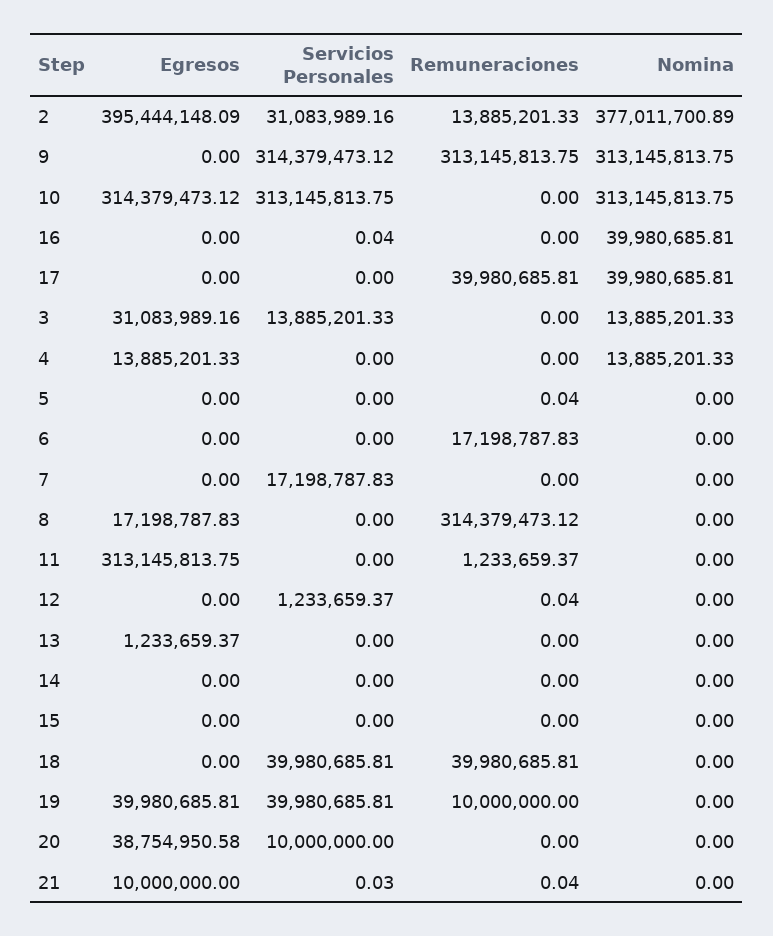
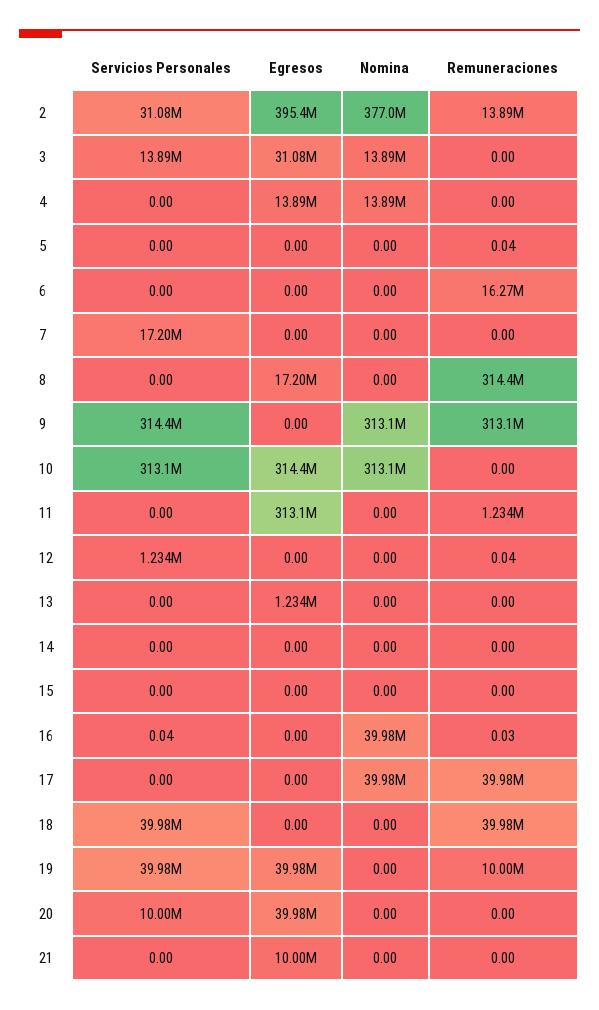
  {
    "Egresos": {
      "2": 395444148.09,
      "9": 0,
      "10": 314379473.12,
      "16": 0,
      "17": 0,
      "3": 31083989.16,
      "4": 13885201.33,
      "5": 0,
      "6": 0,
      "7": 0,
      "8": 17198787.83,
      "11": 313145813.75,
      "12": 0,
      "13": 1233659.37,
      "14": 0,
      "15": 0,
      "18": 0,
      "19": 39980685.81,
-     "20": 38754950.58,
+     "20": 39980000,
      "21": 10000000
    },
    "Servicios Personales": {
      "2": 31083989.16,
      "9": 314379473.12,
      "10": 313145813.75,
      "16": 0.04,
      "17": 0,
      "3": 13885201.33,
      "4": 0,
      "5": 0,
      "6": 0,
      "7": 17198787.83,
      "8": 0,
      "11": 0,
      "12": 1233659.37,
      "13": 0,
      "14": 0,
      "15": 0,
      "18": 39980685.81,
      "19": 39980685.81,
      "20": 10000000,
-     "21": 0.03
+     "21": 0
    },
    "Remuneraciones": {
      "2": 13885201.33,
      "9": 313145813.75,
      "10": 0,
-     "16": 0,
+     "16": 0.03,
      "17": 39980685.81,
      "3": 0,
      "4": 0,
      "5": 0.04,
-     "6": 17198787.83,
+     "6": 16270000,
      "7": 0,
      "8": 314379473.12,
      "11": 1233659.37,
      "12": 0.04,
      "13": 0,
      "14": 0,
      "15": 0,
      "18": 39980685.81,
      "19": 10000000,
      "20": 0,
-     "21": 0.04
+     "21": 0
    },
    "Nomina": {
      "2": 377011700.89,
      "9": 313145813.75,
      "10": 313145813.75,
      "16": 39980685.81,
      "17": 39980685.81,
      "3": 13885201.33,
      "4": 13885201.33,
      "5": 0,
      "6": 0,
      "7": 0,
      "8": 0,
      "11": 0,
      "12": 0,
      "13": 0,
      "14": 0,
      "15": 0,
      "18": 0,
      "19": 0,
      "20": 0,
      "21": 0
    }
  }

